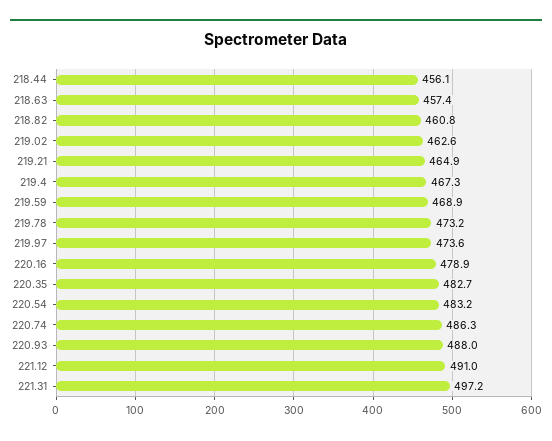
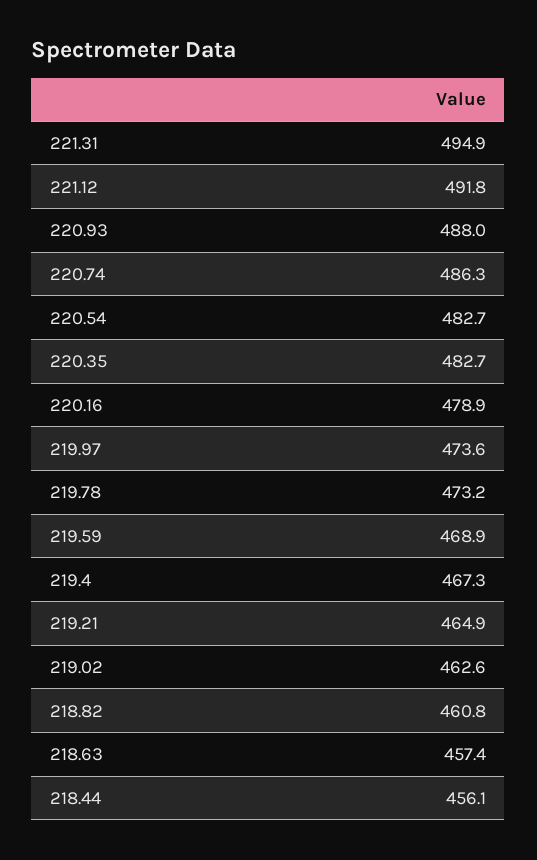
  {
    "218.44": 456.1,
    "218.63": 457.4,
    "218.82": 460.8,
    "219.02": 462.6,
    "219.21": 464.9,
    "219.4": 467.3,
    "219.59": 468.9,
    "219.78": 473.2,
    "219.97": 473.6,
    "220.16": 478.9,
    "220.35": 482.7,
-   "220.54": 483.2,
+   "220.54": 482.7,
    "220.74": 486.3,
    "220.93": 488,
-   "221.12": 491,
+   "221.12": 491.8,
-   "221.31": 497.2
+   "221.31": 494.9
  }

